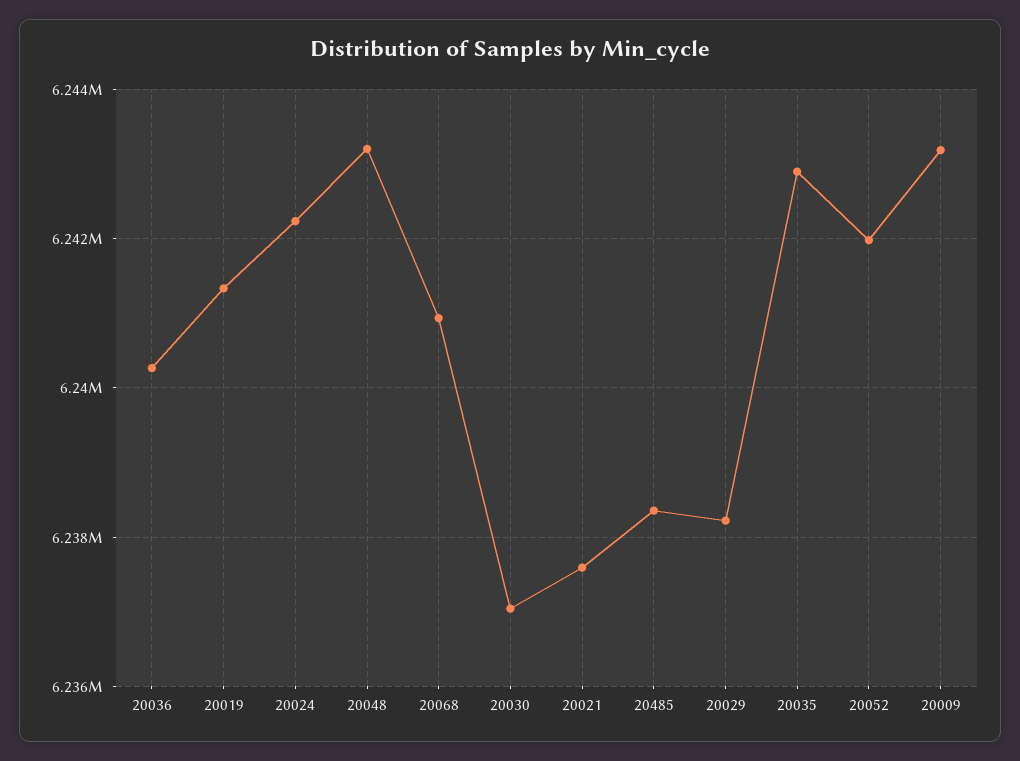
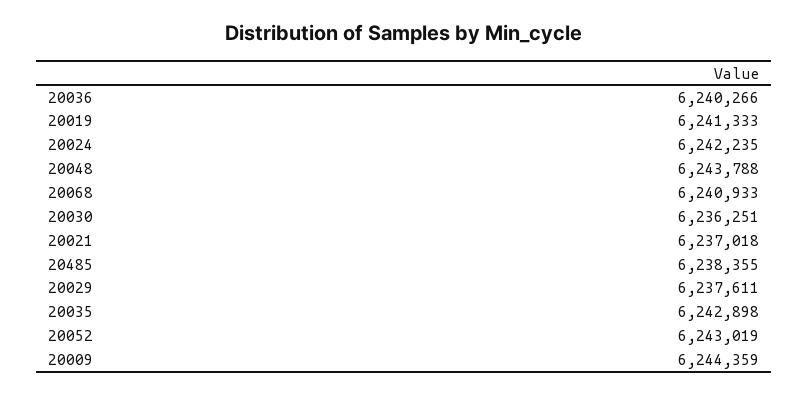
  {
    "20036": 6240266,
    "20019": 6241333,
    "20024": 6242235,
-   "20048": 6243200,
+   "20048": 6243788,
    "20068": 6240933,
-   "20030": 6237000,
+   "20030": 6236251,
-   "20021": 6237600,
+   "20021": 6237018,
    "20485": 6238355,
-   "20029": 6238200,
+   "20029": 6237611,
    "20035": 6242898,
-   "20052": 6242000,
+   "20052": 6243019,
-   "20009": 6243200
+   "20009": 6244359
  }

